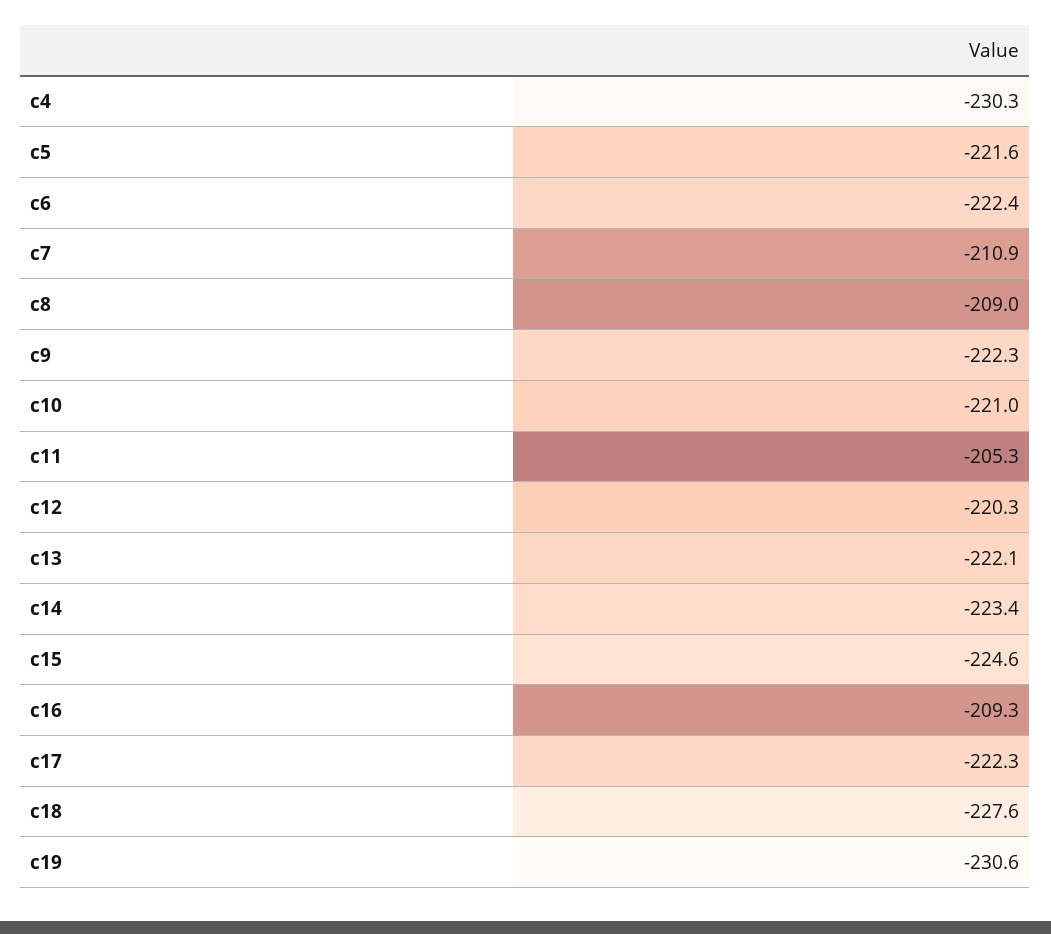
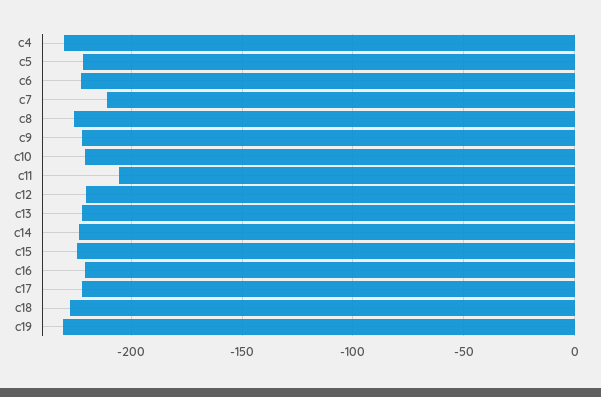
  {
    "c4": -230.3,
    "c5": -221.6,
    "c6": -222.4,
    "c7": -210.9,
-   "c8": -209,
+   "c8": -225,
    "c9": -222.3,
    "c10": -221,
    "c11": -205.3,
    "c12": -220.3,
    "c13": -222.1,
    "c14": -223.4,
    "c15": -224.6,
-   "c16": -209.3,
+   "c16": -220,
    "c17": -222.3,
    "c18": -227.6,
    "c19": -230.6
  }

